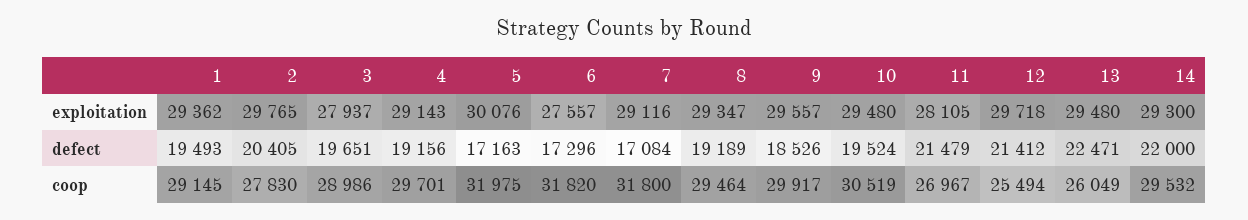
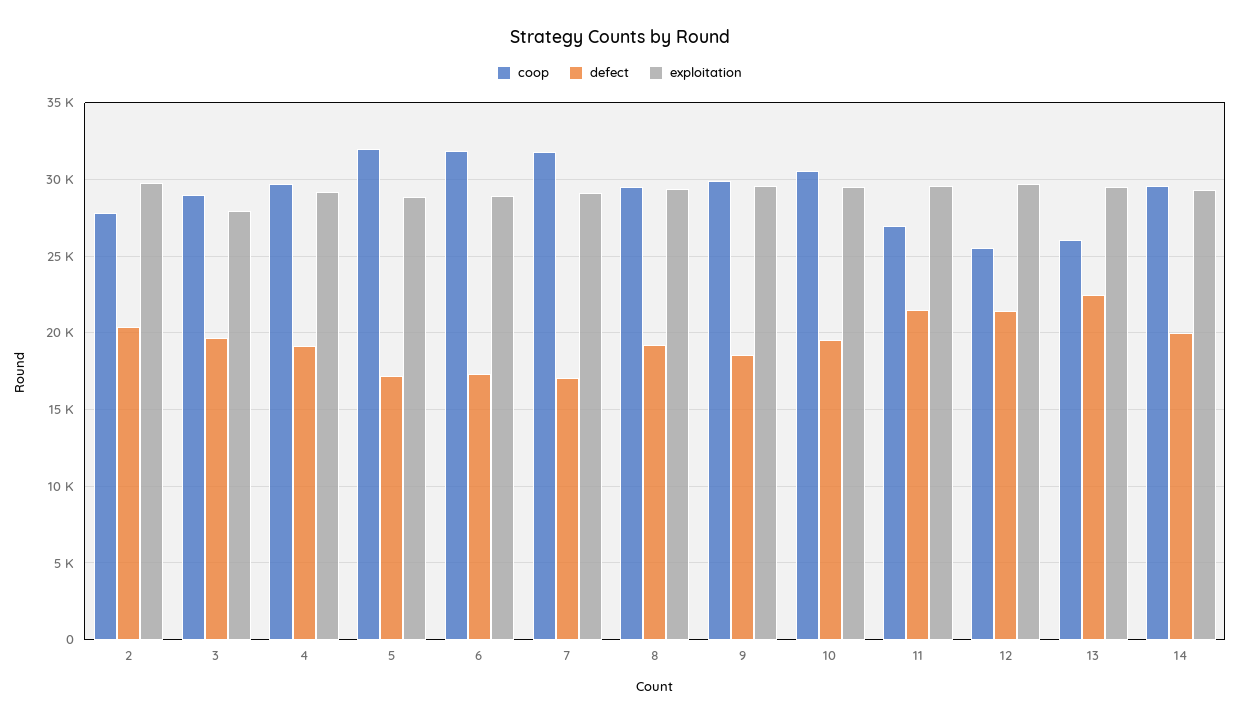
  {
    "exploitation": {
-     "1": 29362,
      "2": 29765,
      "3": 27937,
      "4": 29143,
-     "5": 30076,
+     "5": 29000,
-     "6": 27557,
+     "6": 29000,
      "7": 29116,
      "8": 29347,
      "9": 29557,
      "10": 29480,
-     "11": 28105,
+     "11": 29500,
      "12": 29718,
      "13": 29480,
      "14": 29300
    },
    "defect": {
-     "1": 19493,
      "2": 20405,
      "3": 19651,
      "4": 19156,
      "5": 17163,
      "6": 17296,
      "7": 17084,
      "8": 19189,
      "9": 18526,
      "10": 19524,
      "11": 21479,
      "12": 21412,
      "13": 22471,
-     "14": 22000
+     "14": 20000
    },
    "coop": {
-     "1": 29145,
      "2": 27830,
      "3": 28986,
      "4": 29701,
      "5": 31975,
      "6": 31820,
      "7": 31800,
      "8": 29464,
      "9": 29917,
      "10": 30519,
      "11": 26967,
      "12": 25494,
      "13": 26049,
      "14": 29532
    }
  }

